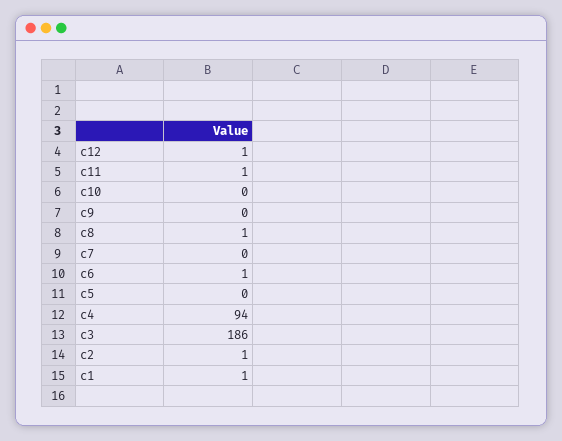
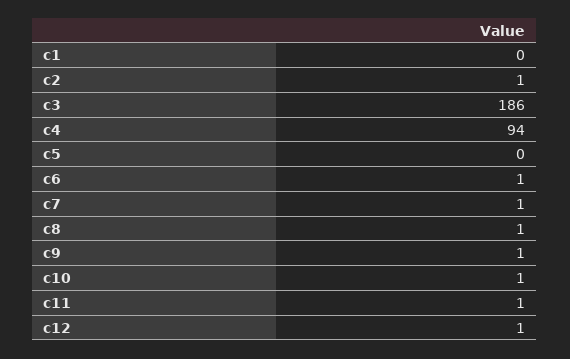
  {
    "c12": 1,
    "c11": 1,
-   "c10": 0,
+   "c10": 1,
-   "c9": 0,
+   "c9": 1,
    "c8": 1,
-   "c7": 0,
+   "c7": 1,
    "c6": 1,
    "c5": 0,
    "c4": 94,
    "c3": 186,
    "c2": 1,
-   "c1": 1
+   "c1": 0
  }

